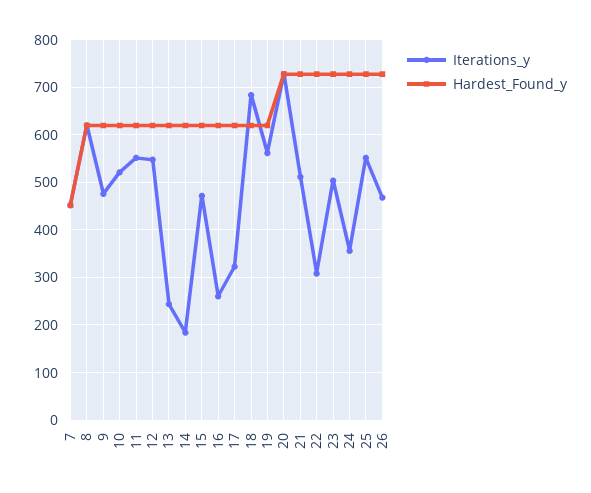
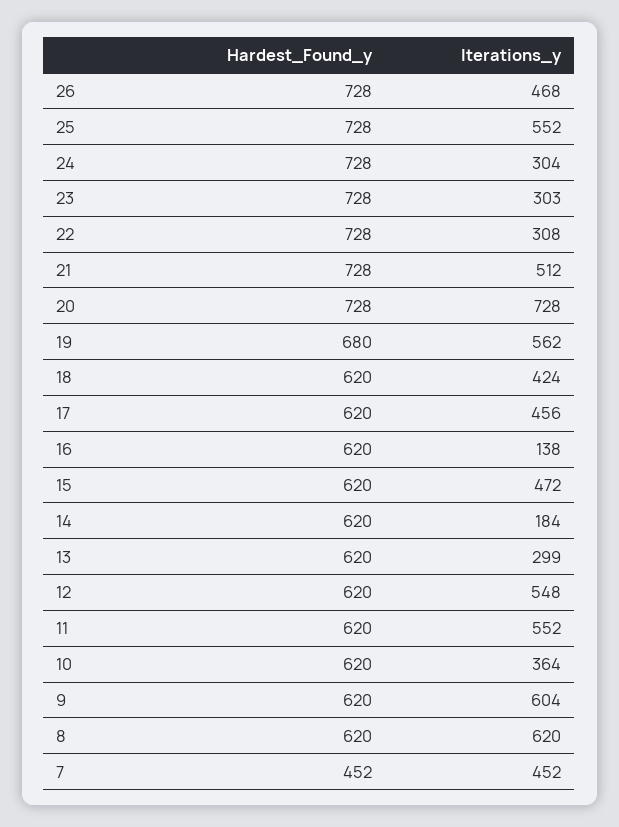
  {
    "Iterations_y": {
      "7": 452,
      "8": 620,
-     "9": 480,
+     "9": 604,
-     "10": 520,
+     "10": 364,
      "11": 552,
      "12": 548,
-     "13": 240,
+     "13": 299,
      "14": 184,
      "15": 472,
-     "16": 260,
+     "16": 138,
-     "17": 320,
+     "17": 456,
-     "18": 680,
+     "18": 424,
      "19": 562,
      "20": 728,
      "21": 512,
      "22": 308,
-     "23": 500,
+     "23": 303,
-     "24": 360,
+     "24": 304,
      "25": 552,
      "26": 468
    },
    "Hardest_Found_y": {
      "7": 452,
      "8": 620,
      "9": 620,
      "10": 620,
      "11": 620,
      "12": 620,
      "13": 620,
      "14": 620,
      "15": 620,
      "16": 620,
      "17": 620,
      "18": 620,
-     "19": 620,
+     "19": 680,
      "20": 728,
      "21": 728,
      "22": 728,
      "23": 728,
      "24": 728,
      "25": 728,
      "26": 728
    }
  }

